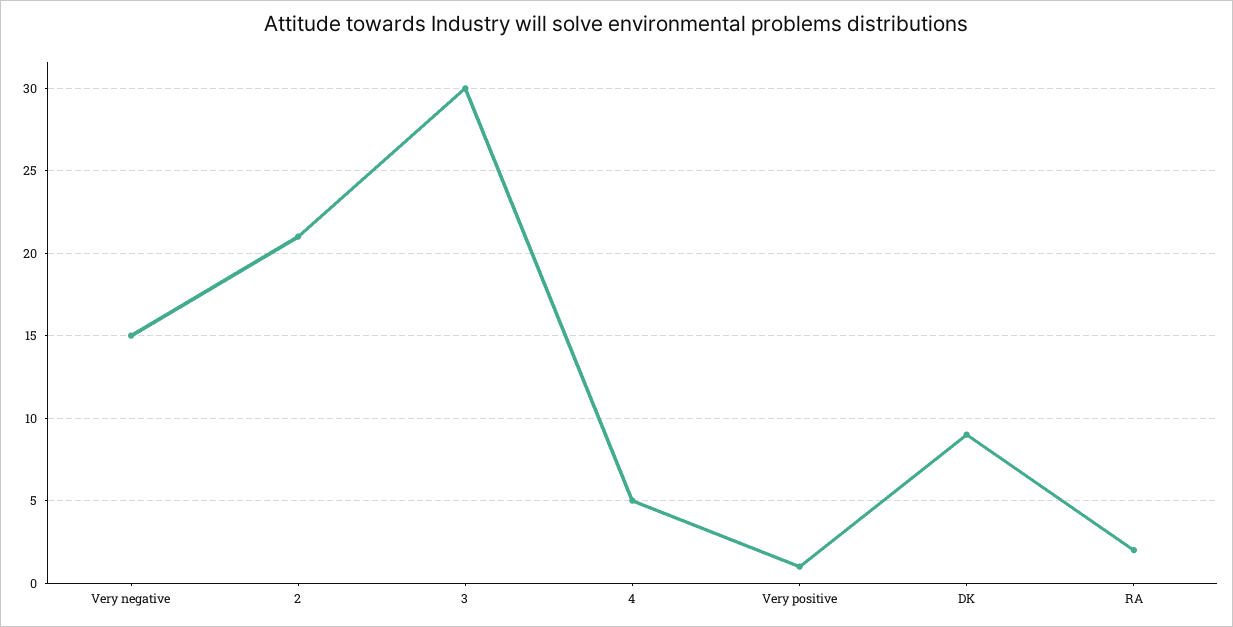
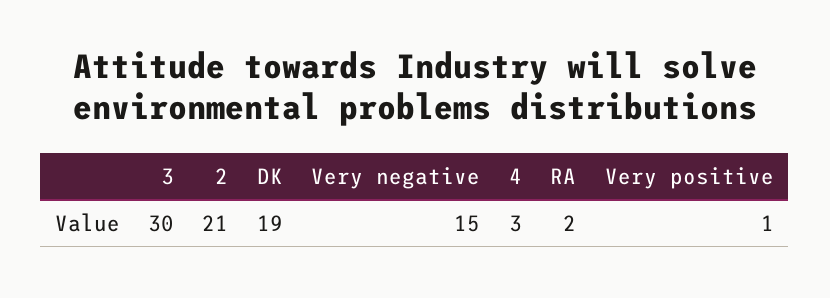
  {
    "Very negative": 15,
    "2": 21,
    "3": 30,
-   "4": 5,
+   "4": 3,
    "Very positive": 1,
-   "DK": 9,
+   "DK": 19,
    "RA": 2
  }

